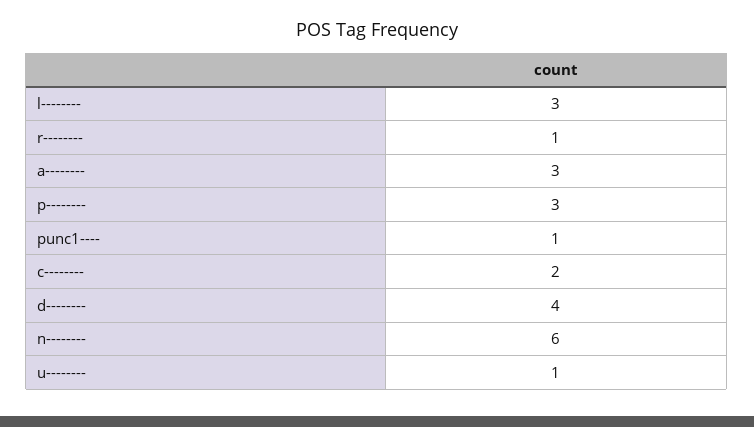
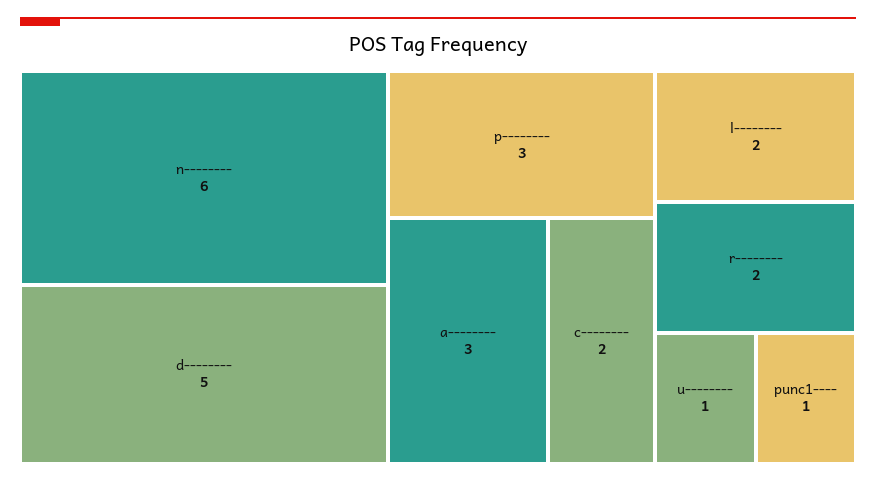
  {
-   "l--------": 3,
+   "l--------": 2,
-   "r--------": 1,
+   "r--------": 2,
    "a--------": 3,
    "p--------": 3,
    "punc1----": 1,
    "c--------": 2,
-   "d--------": 4,
+   "d--------": 5,
    "n--------": 6,
    "u--------": 1
  }

